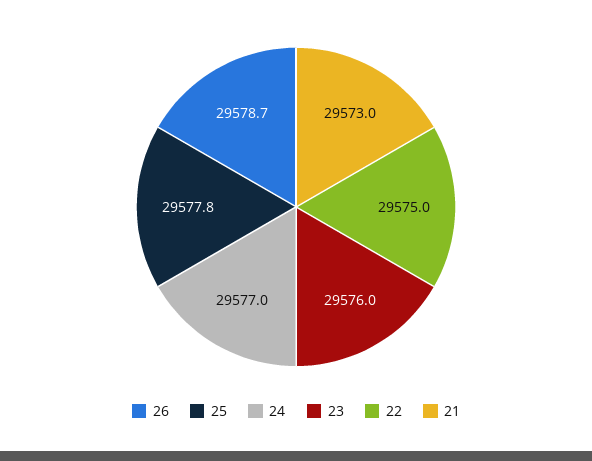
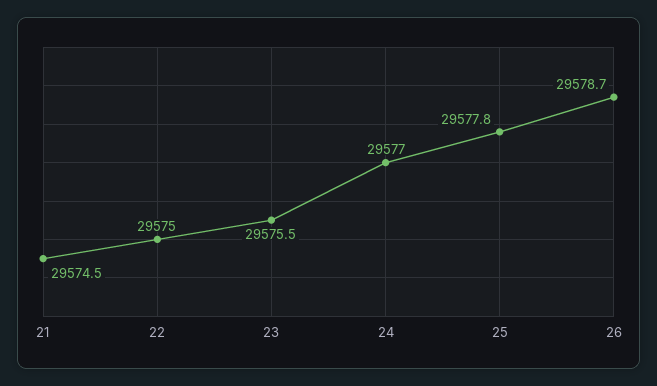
  {
    "26": 29578.7,
    "25": 29577.8,
    "24": 29577,
-   "23": 29576,
+   "23": 29575.5,
    "22": 29575,
-   "21": 29573
+   "21": 29574.5
  }

